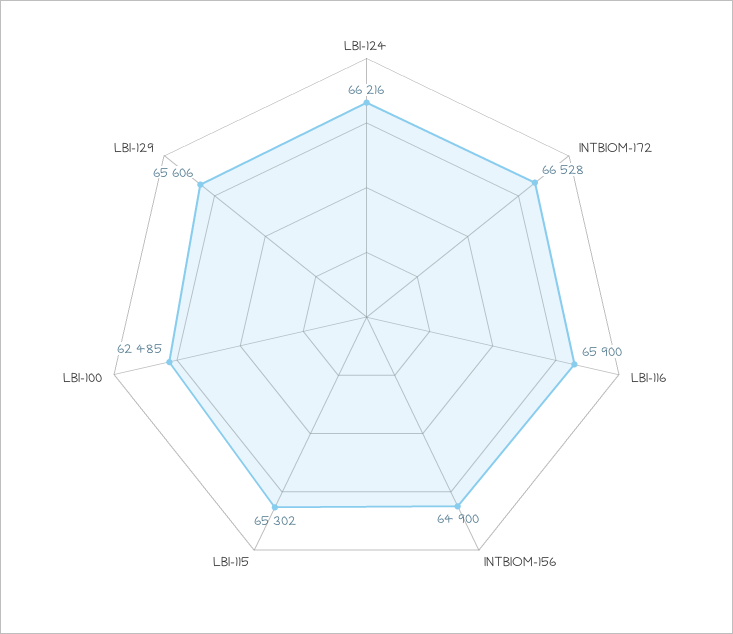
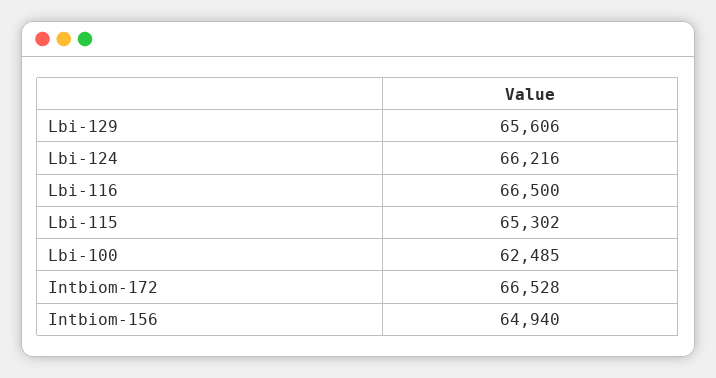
  {
    "LBI-124": 66216,
    "INTBIOM-172": 66528,
-   "LBI-116": 65900,
+   "LBI-116": 66500,
-   "INTBIOM-156": 64900,
+   "INTBIOM-156": 64940,
    "LBI-115": 65302,
    "LBI-100": 62485,
    "LBI-129": 65606
  }

